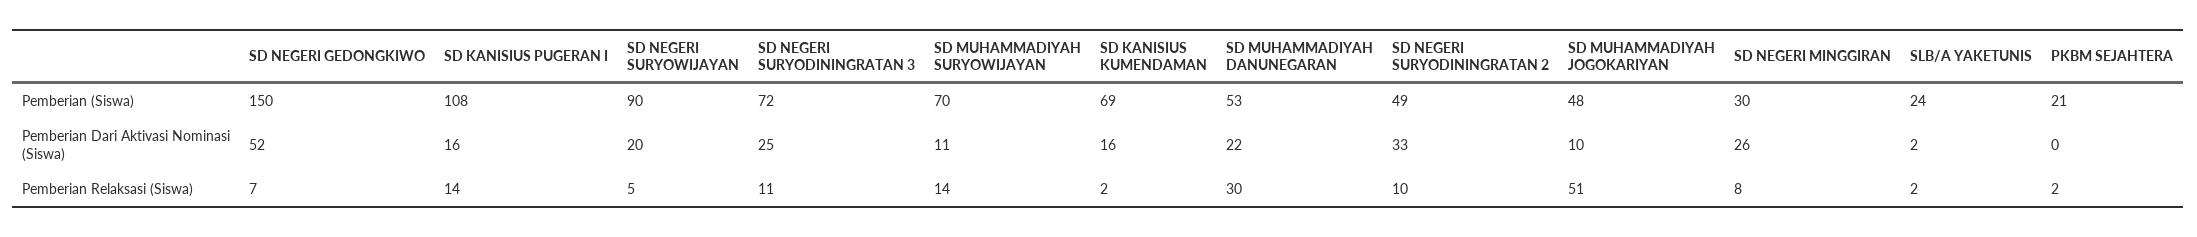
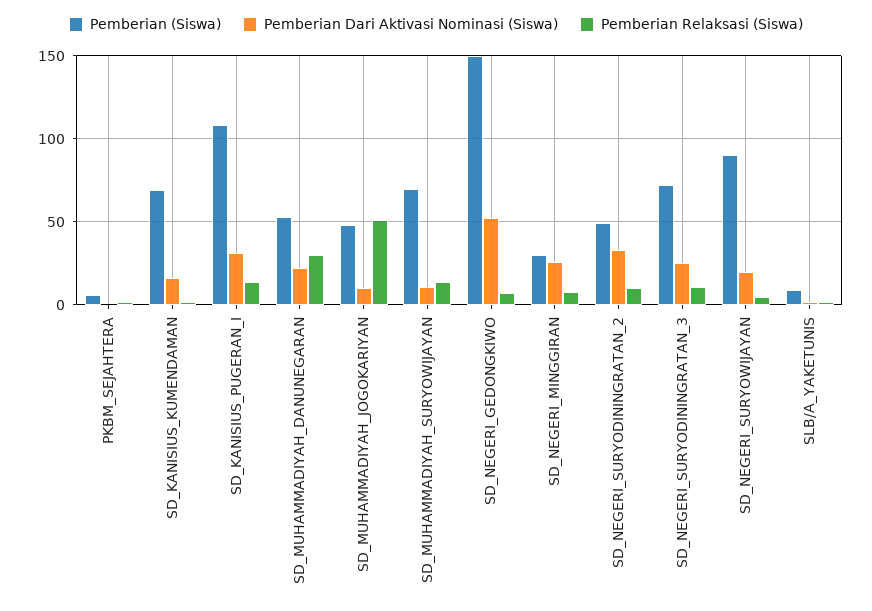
  {
    "Pemberian (Siswa)": {
      "SD NEGERI GEDONGKIWO": 150,
      "SD KANISIUS PUGERAN I": 108,
      "SD NEGERI SURYOWIJAYAN": 90,
      "SD NEGERI SURYODININGRATAN 3": 72,
      "SD MUHAMMADIYAH SURYOWIJAYAN": 70,
      "SD KANISIUS KUMENDAMAN": 69,
      "SD MUHAMMADIYAH DANUNEGARAN": 53,
      "SD NEGERI SURYODININGRATAN 2": 49,
      "SD MUHAMMADIYAH JOGOKARIYAN": 48,
      "SD NEGERI MINGGIRAN": 30,
-     "SLB/A YAKETUNIS": 24,
+     "SLB/A YAKETUNIS": 10,
-     "PKBM SEJAHTERA": 21
+     "PKBM SEJAHTERA": 5
    },
    "Pemberian Dari Aktivasi Nominasi (Siswa)": {
      "SD NEGERI GEDONGKIWO": 52,
-     "SD KANISIUS PUGERAN I": 16,
+     "SD KANISIUS PUGERAN I": 30,
      "SD NEGERI SURYOWIJAYAN": 20,
      "SD NEGERI SURYODININGRATAN 3": 25,
      "SD MUHAMMADIYAH SURYOWIJAYAN": 11,
      "SD KANISIUS KUMENDAMAN": 16,
      "SD MUHAMMADIYAH DANUNEGARAN": 22,
      "SD NEGERI SURYODININGRATAN 2": 33,
      "SD MUHAMMADIYAH JOGOKARIYAN": 10,
      "SD NEGERI MINGGIRAN": 26,
      "SLB/A YAKETUNIS": 2,
      "PKBM SEJAHTERA": 0
    },
    "Pemberian Relaksasi (Siswa)": {
      "SD NEGERI GEDONGKIWO": 7,
      "SD KANISIUS PUGERAN I": 14,
      "SD NEGERI SURYOWIJAYAN": 5,
      "SD NEGERI SURYODININGRATAN 3": 11,
      "SD MUHAMMADIYAH SURYOWIJAYAN": 14,
      "SD KANISIUS KUMENDAMAN": 2,
      "SD MUHAMMADIYAH DANUNEGARAN": 30,
      "SD NEGERI SURYODININGRATAN 2": 10,
      "SD MUHAMMADIYAH JOGOKARIYAN": 51,
      "SD NEGERI MINGGIRAN": 8,
      "SLB/A YAKETUNIS": 2,
      "PKBM SEJAHTERA": 2
    }
  }

